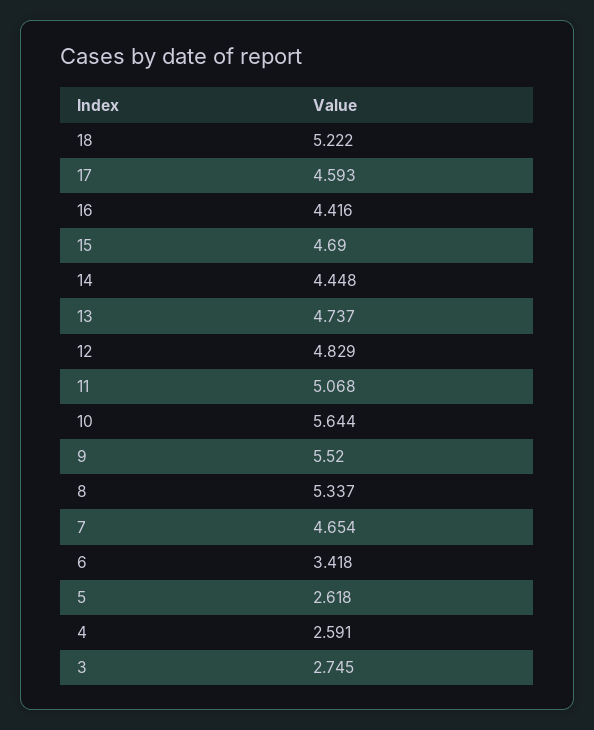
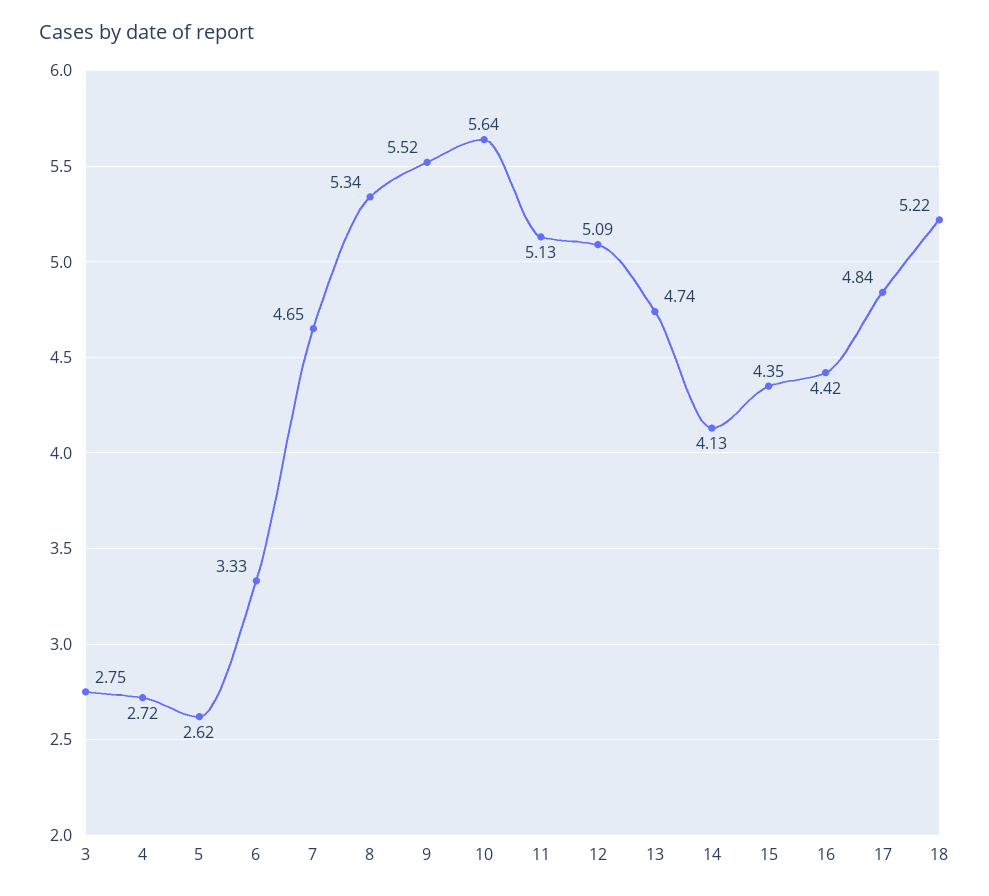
  {
    "18": 5.222,
-   "17": 4.593,
+   "17": 4.84,
    "16": 4.416,
-   "15": 4.69,
+   "15": 4.35,
-   "14": 4.448,
+   "14": 4.13,
    "13": 4.737,
-   "12": 4.829,
+   "12": 5.09,
-   "11": 5.068,
+   "11": 5.13,
    "10": 5.644,
    "9": 5.52,
    "8": 5.337,
    "7": 4.654,
-   "6": 3.418,
+   "6": 3.33,
    "5": 2.618,
-   "4": 2.591,
+   "4": 2.72,
    "3": 2.745
  }

